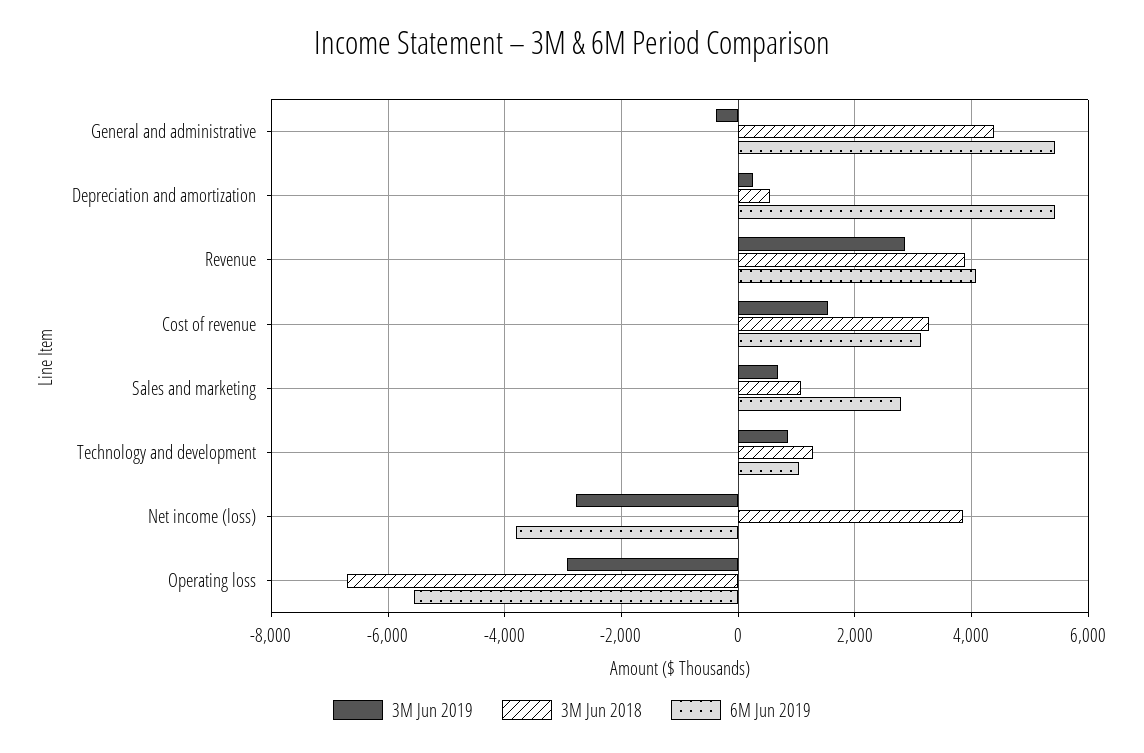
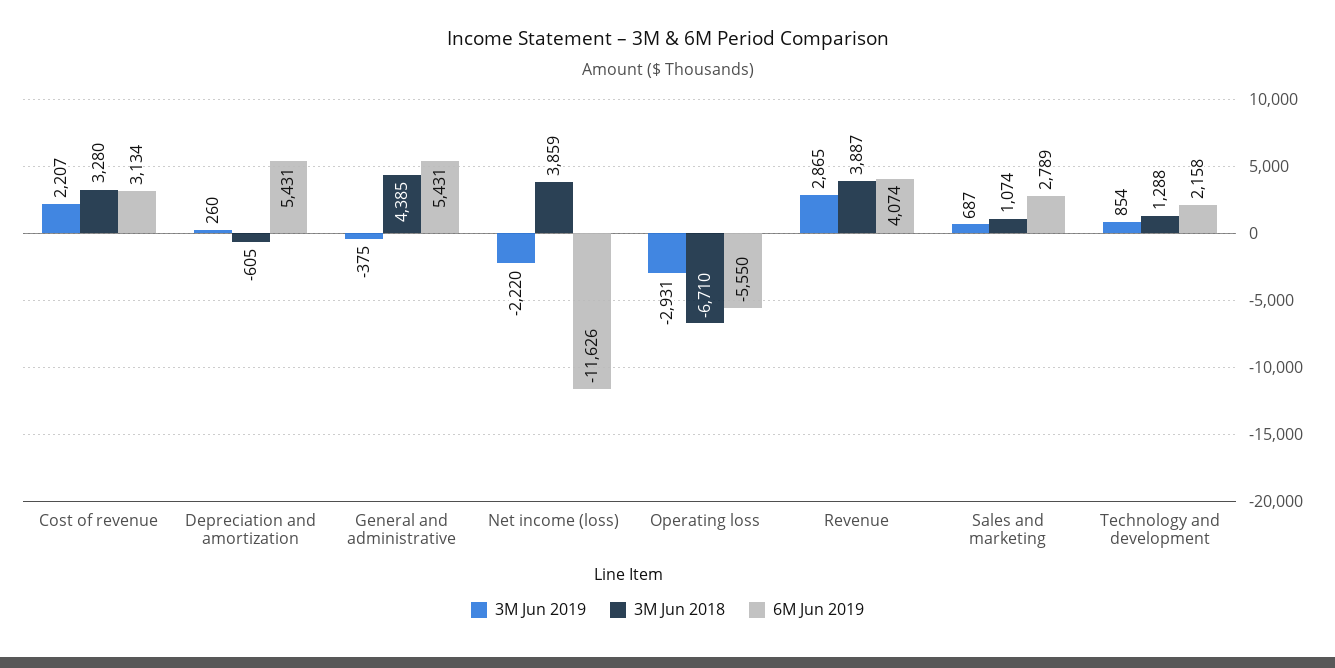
  {
    "3M Jun 2019": {
      "General and administrative": -375,
      "Depreciation and amortization": 260,
      "Revenue": 2865,
-     "Cost of revenue": 1600,
+     "Cost of revenue": 2207,
      "Sales and marketing": 687,
      "Technology and development": 854,
-     "Net income (loss)": -2800,
+     "Net income (loss)": -2220,
      "Operating loss": -2931
    },
    "3M Jun 2018": {
      "General and administrative": 4385,
-     "Depreciation and amortization": 600,
+     "Depreciation and amortization": -605,
      "Revenue": 3887,
      "Cost of revenue": 3280,
      "Sales and marketing": 1074,
      "Technology and development": 1288,
      "Net income (loss)": 3859,
      "Operating loss": -6710
    },
    "6M Jun 2019": {
      "General and administrative": 5431,
      "Depreciation and amortization": 5431,
      "Revenue": 4074,
      "Cost of revenue": 3134,
      "Sales and marketing": 2789,
-     "Technology and development": 1000,
+     "Technology and development": 2158,
-     "Net income (loss)": -3800,
+     "Net income (loss)": -11626,
      "Operating loss": -5550
    }
  }

